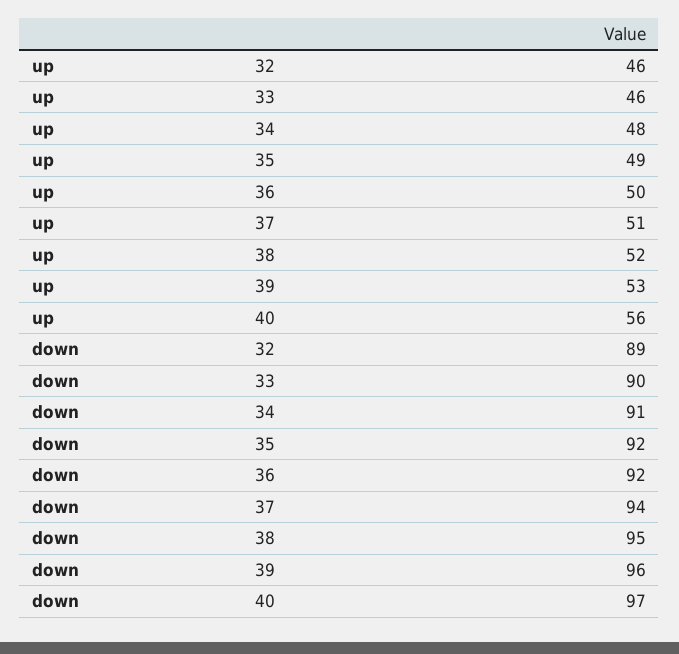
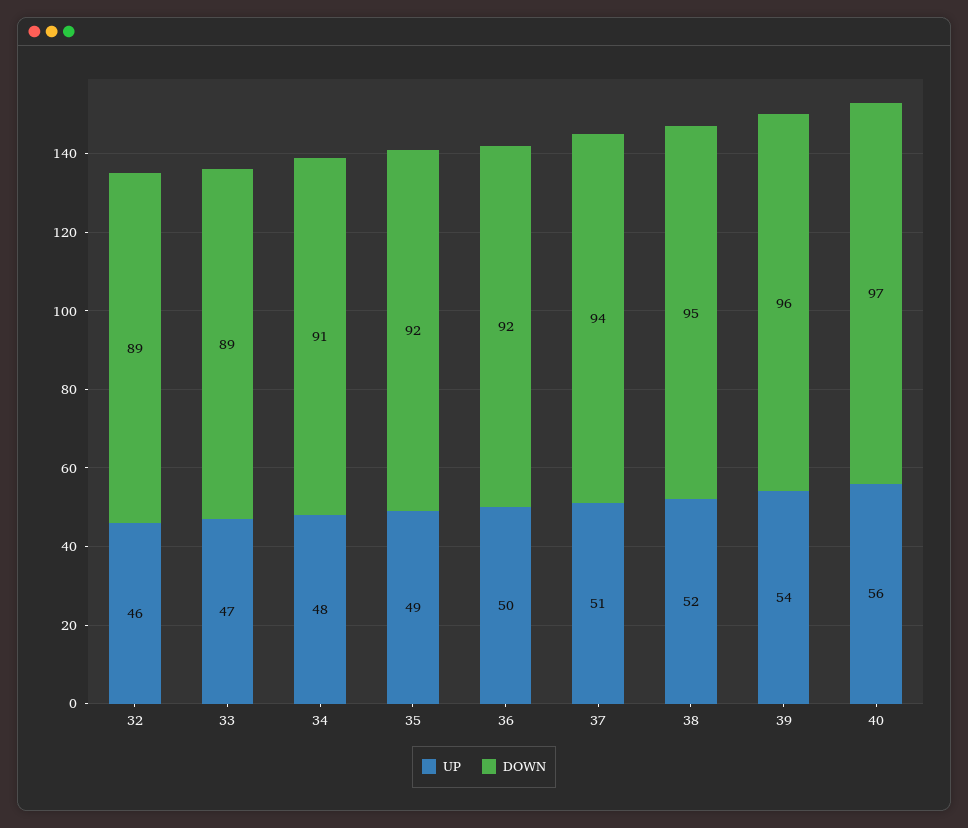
  {
    "up": {
      "32": 46,
-     "33": 46,
+     "33": 47,
      "34": 48,
      "35": 49,
      "36": 50,
      "37": 51,
      "38": 52,
-     "39": 53,
+     "39": 54,
      "40": 56
    },
    "down": {
      "32": 89,
-     "33": 90,
+     "33": 89,
      "34": 91,
      "35": 92,
      "36": 92,
      "37": 94,
      "38": 95,
      "39": 96,
      "40": 97
    }
  }

